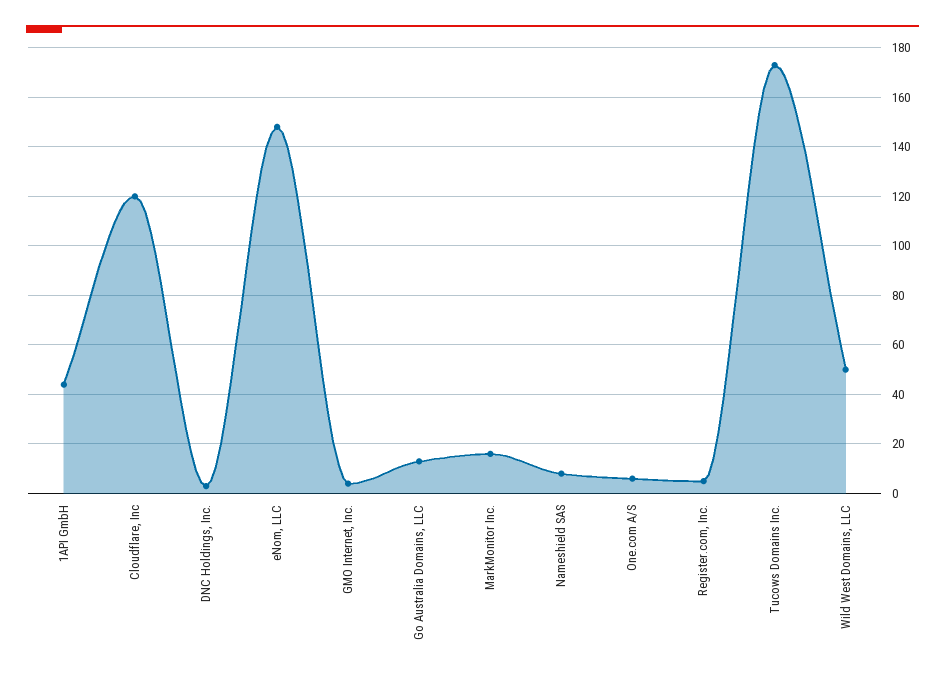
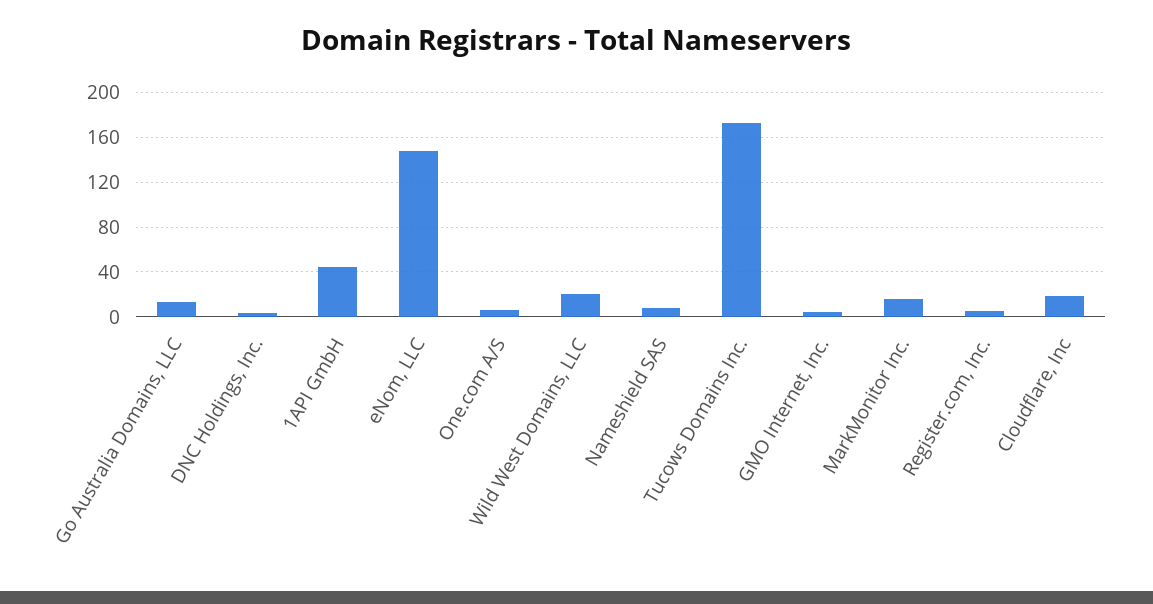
  {
    "1API GmbH": 45,
-   "Cloudflare, Inc": 120,
+   "Cloudflare, Inc": 20,
    "DNC Holdings, Inc.": 5,
    "eNom, LLC": 150,
    "GMO Internet, Inc.": 5,
    "Go Australia Domains, LLC": 15,
    "MarkMonitor Inc.": 15,
    "Nameshield SAS": 10,
    "One.com A/S": 5,
    "Register.com, Inc.": 5,
    "Tucows Domains Inc.": 175,
-   "Wild West Domains, LLC": 50
+   "Wild West Domains, LLC": 20
  }

